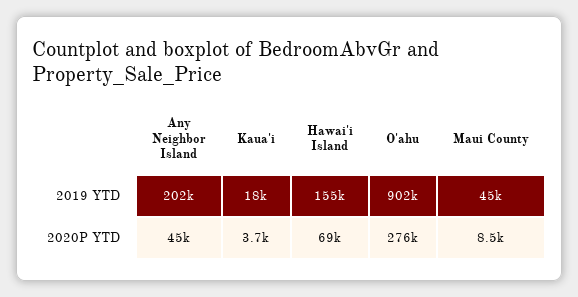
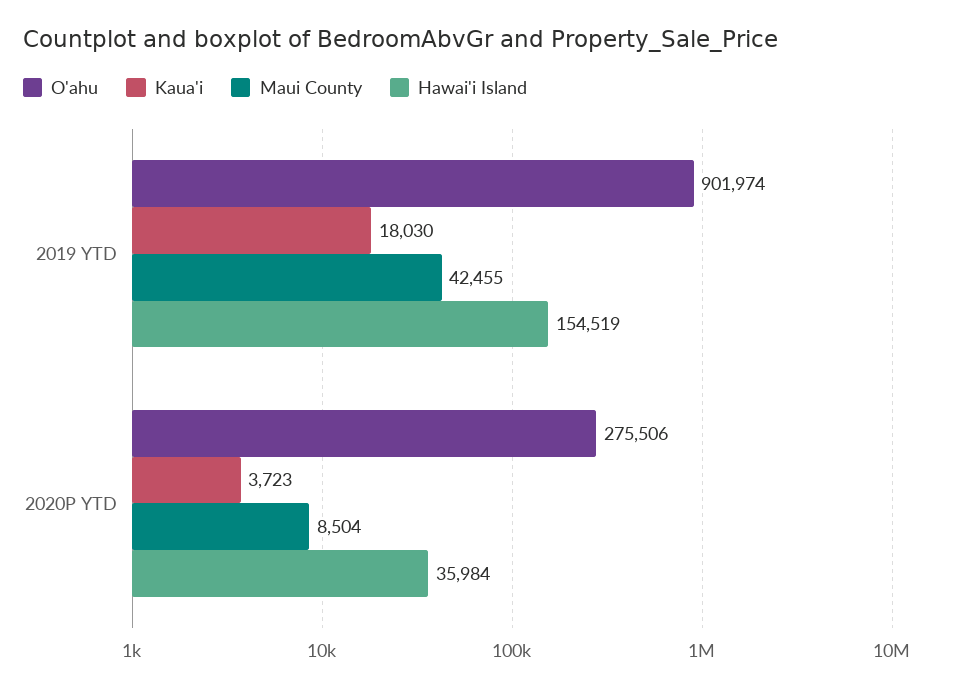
  {
-   "Any Neighbor Island": {
-     "2019 YTD": 202000,
-     "2020P YTD": 45000
-   },
    "Kaua'i": {
      "2019 YTD": 18030,
      "2020P YTD": 3723
    },
    "Hawai'i Island": {
      "2019 YTD": 154519,
-     "2020P YTD": 69000
+     "2020P YTD": 35984
    },
    "O'ahu": {
      "2019 YTD": 901974,
      "2020P YTD": 275506
    },
    "Maui County": {
-     "2019 YTD": 45000,
+     "2019 YTD": 42455,
      "2020P YTD": 8504
    }
  }

